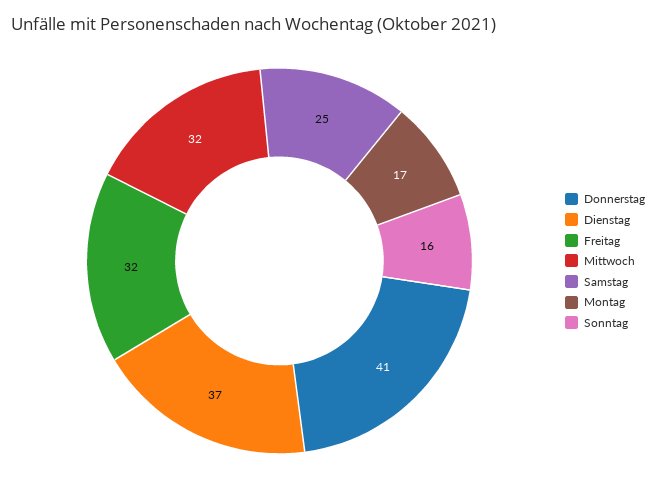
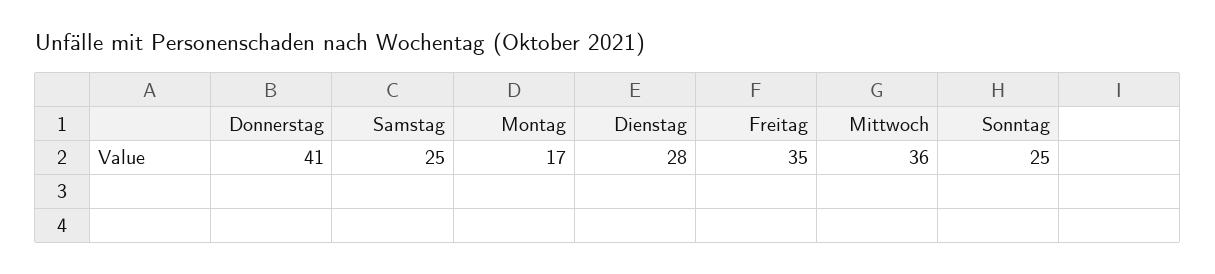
  {
    "Donnerstag": 41,
-   "Dienstag": 37,
+   "Dienstag": 28,
-   "Freitag": 32,
+   "Freitag": 35,
-   "Mittwoch": 32,
+   "Mittwoch": 36,
    "Samstag": 25,
    "Montag": 17,
-   "Sonntag": 16
+   "Sonntag": 25
  }

